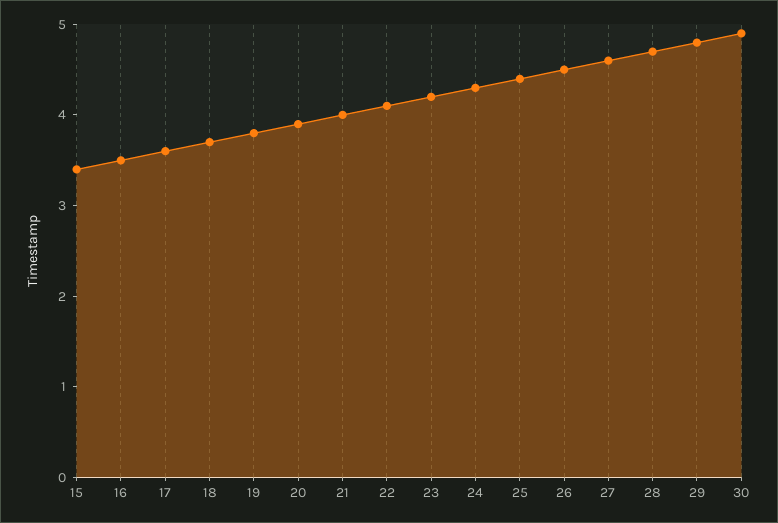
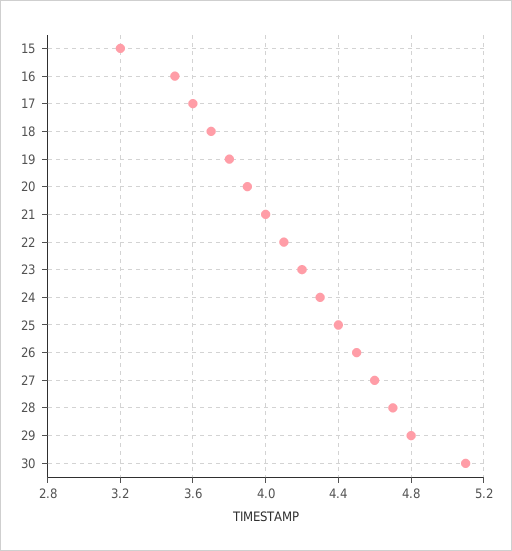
  {
-   "15": 3.4,
+   "15": 3.2,
    "16": 3.5,
    "17": 3.6,
    "18": 3.7,
    "19": 3.8,
    "20": 3.9,
    "21": 4,
    "22": 4.1,
    "23": 4.2,
    "24": 4.3,
    "25": 4.4,
    "26": 4.5,
    "27": 4.6,
    "28": 4.7,
    "29": 4.8,
-   "30": 4.9
+   "30": 5.1
  }

